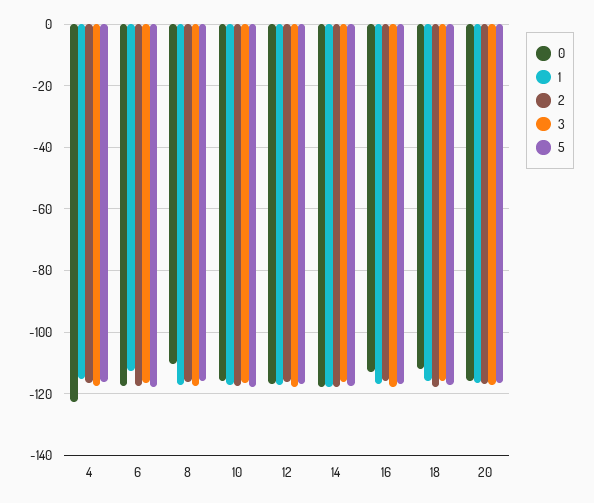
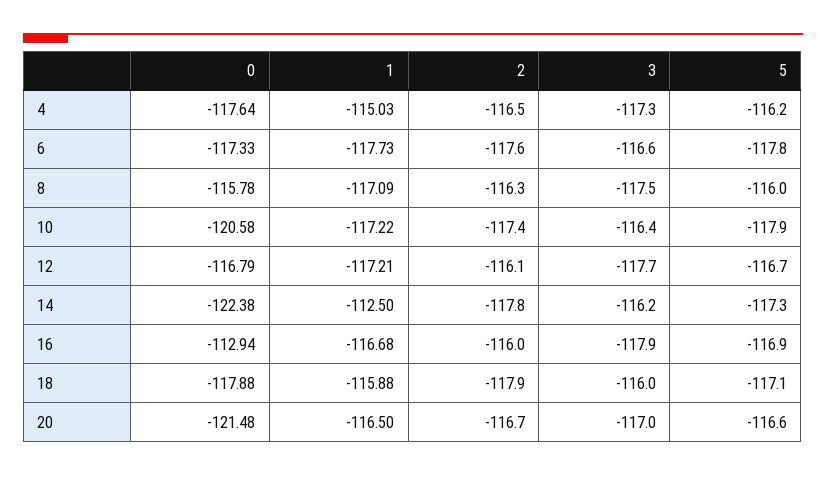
  {
    "0": {
-     "4": -122,
+     "4": -117.64,
      "6": -117.33,
-     "8": -110,
+     "8": -115.78,
-     "10": -116,
+     "10": -120.58,
      "12": -116.79,
-     "14": -118,
+     "14": -122.38,
      "16": -112.94,
-     "18": -112,
+     "18": -117.88,
-     "20": -116
+     "20": -121.48
    },
    "1": {
      "4": -115.03,
-     "6": -112,
+     "6": -117.73,
      "8": -117.09,
      "10": -117.22,
      "12": -117.21,
-     "14": -118,
+     "14": -112.5,
      "16": -116.68,
      "18": -115.88,
      "20": -116.5
    },
    "2": {
      "4": -116.5,
      "6": -117.6,
      "8": -116.3,
      "10": -117.4,
      "12": -116.1,
      "14": -117.8,
      "16": -116,
      "18": -117.9,
      "20": -116.7
    },
    "3": {
      "4": -117.3,
      "6": -116.6,
      "8": -117.5,
      "10": -116.4,
      "12": -117.7,
      "14": -116.2,
      "16": -117.9,
      "18": -116,
      "20": -117
    },
    "5": {
      "4": -116.2,
      "6": -117.8,
      "8": -116,
      "10": -117.9,
      "12": -116.7,
      "14": -117.3,
      "16": -116.9,
      "18": -117.1,
      "20": -116.6
    }
  }

